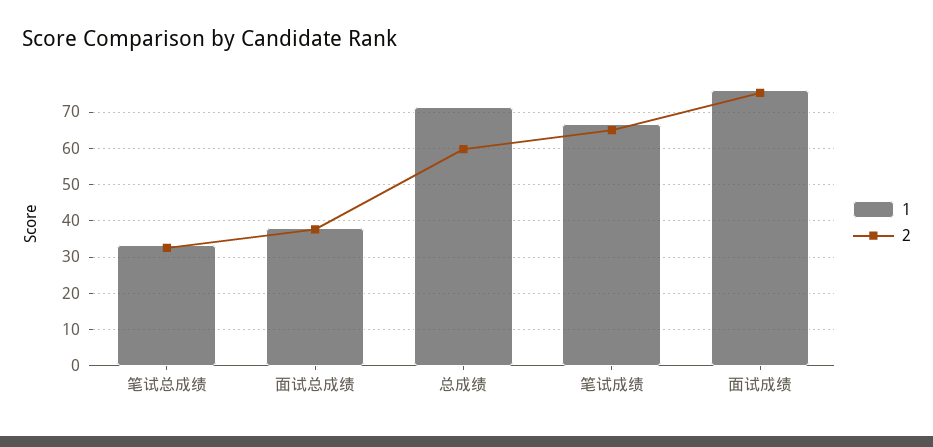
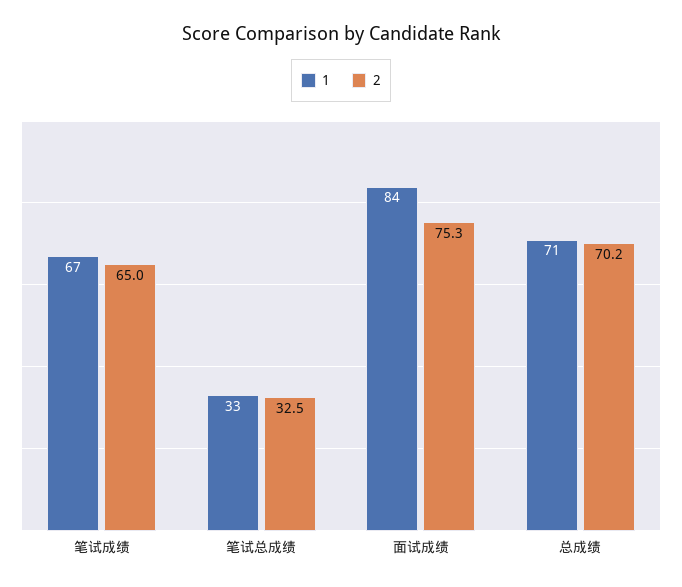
  {
    "1": {
      "笔试总成绩": 33,
-     "面试总成绩": 38,
      "总成绩": 71,
      "笔试成绩": 67,
-     "面试成绩": 76
+     "面试成绩": 84
    },
    "2": {
      "笔试总成绩": 32.5,
-     "面试总成绩": 38,
-     "总成绩": 60,
+     "总成绩": 70.2,
      "笔试成绩": 65,
      "面试成绩": 75.3
    }
  }

